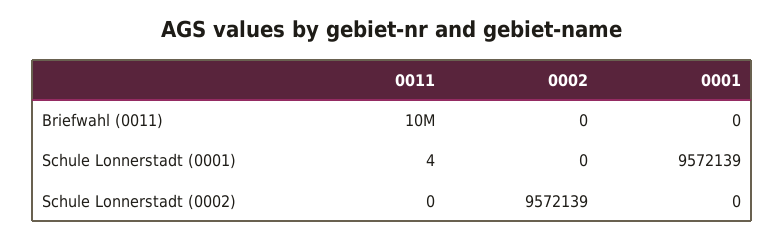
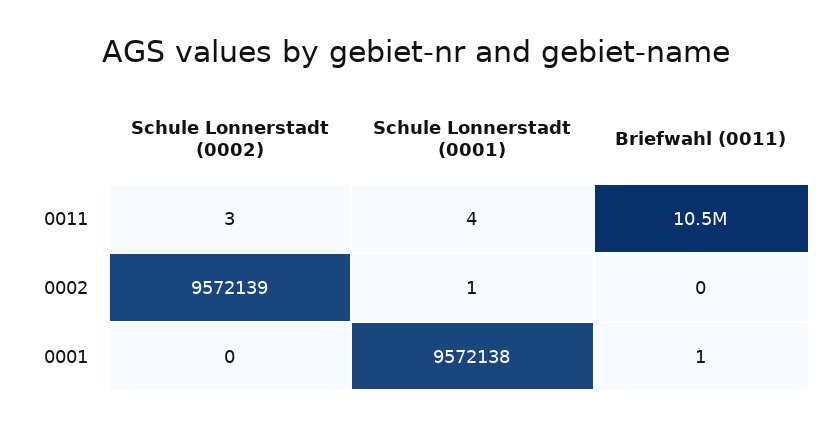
  {
    "0011": {
      "Briefwahl (0011)": 10500000,
      "Schule Lonnerstadt (0001)": 4,
-     "Schule Lonnerstadt (0002)": 0
+     "Schule Lonnerstadt (0002)": 3
    },
    "0002": {
      "Briefwahl (0011)": 0,
-     "Schule Lonnerstadt (0001)": 0,
+     "Schule Lonnerstadt (0001)": 1,
      "Schule Lonnerstadt (0002)": 9572139
    },
    "0001": {
-     "Briefwahl (0011)": 0,
+     "Briefwahl (0011)": 1,
-     "Schule Lonnerstadt (0001)": 9572139,
+     "Schule Lonnerstadt (0001)": 9572138,
      "Schule Lonnerstadt (0002)": 0
    }
  }

